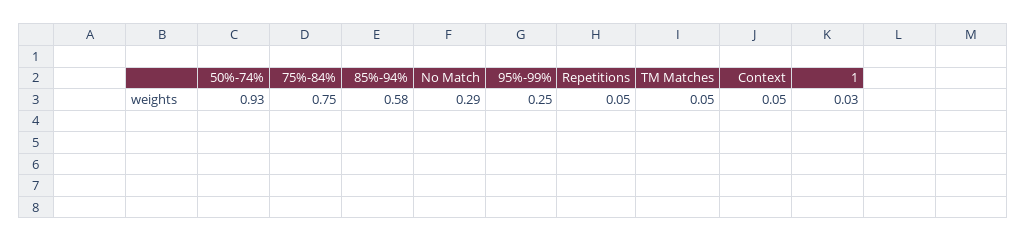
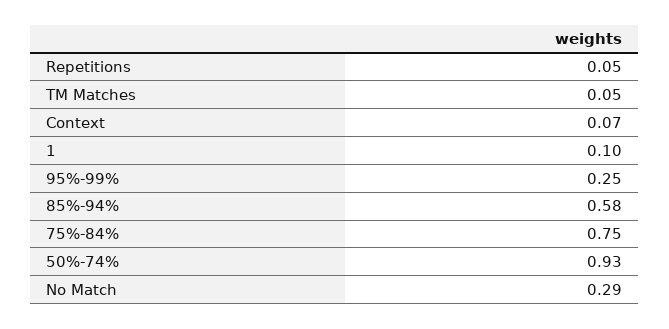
  {
    "50%-74%": 0.93,
    "75%-84%": 0.75,
    "85%-94%": 0.58,
    "No Match": 0.29,
    "95%-99%": 0.25,
    "Repetitions": 0.05,
    "TM Matches": 0.05,
-   "Context": 0.05,
+   "Context": 0.07,
-   "1": 0.03
+   "1": 0.1
  }

